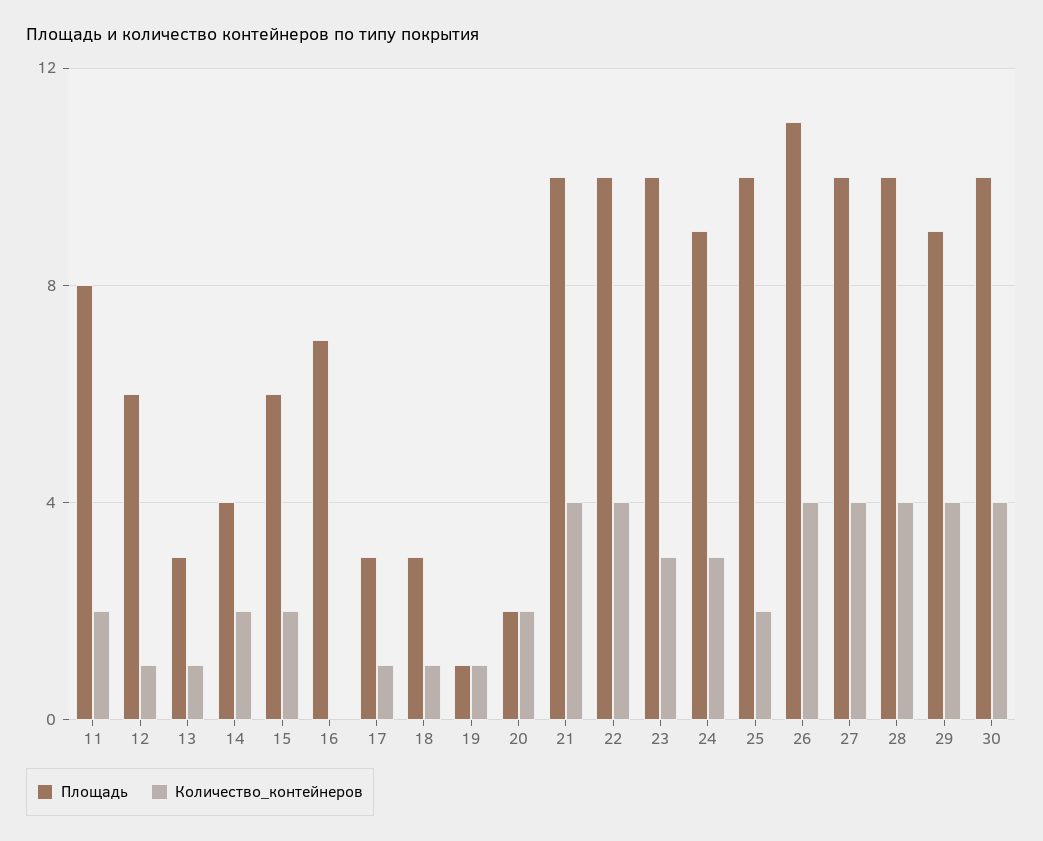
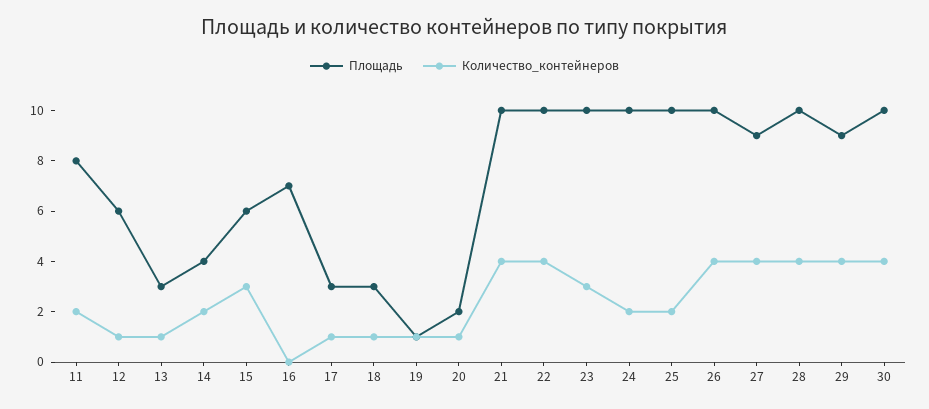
  {
    "Площадь": {
      "11": 8,
      "12": 6,
      "13": 3,
      "14": 4,
      "15": 6,
      "16": 7,
      "17": 3,
      "18": 3,
      "19": 1,
      "20": 2,
      "21": 10,
      "22": 10,
      "23": 10,
-     "24": 9,
+     "24": 10,
      "25": 10,
-     "26": 11,
+     "26": 10,
-     "27": 10,
+     "27": 9,
      "28": 10,
      "29": 9,
      "30": 10
    },
    "Количество_контейнеров": {
      "11": 2,
      "12": 1,
      "13": 1,
      "14": 2,
-     "15": 2,
+     "15": 3,
      "16": 0,
      "17": 1,
      "18": 1,
      "19": 1,
-     "20": 2,
+     "20": 1,
      "21": 4,
      "22": 4,
      "23": 3,
-     "24": 3,
+     "24": 2,
      "25": 2,
      "26": 4,
      "27": 4,
      "28": 4,
      "29": 4,
      "30": 4
    }
  }

